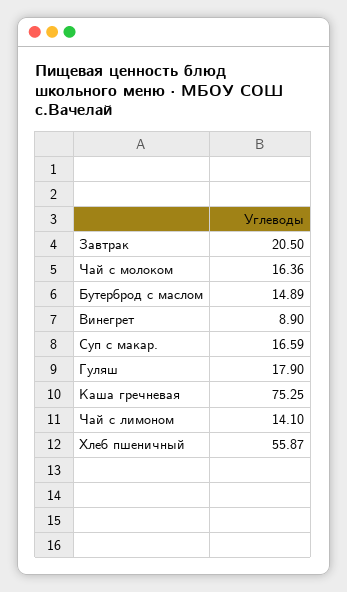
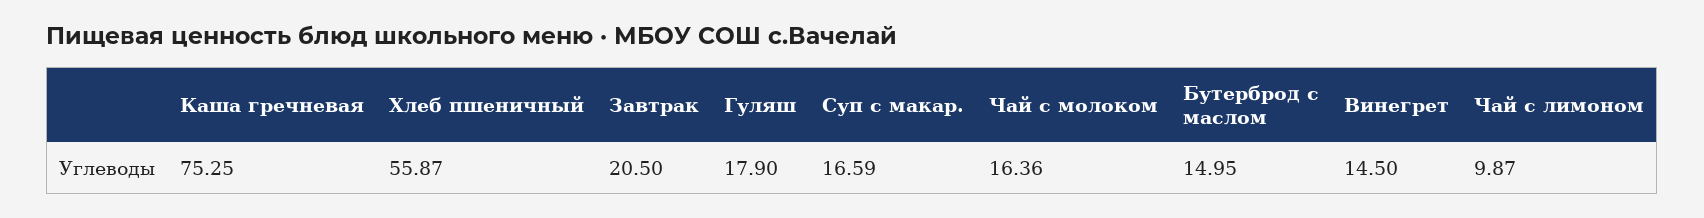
  {
    "Завтрак": 20.5,
    "Чай с молоком": 16.36,
-   "Бутерброд с маслом": 14.89,
+   "Бутерброд с маслом": 14.95,
-   "Винегрет": 8.9,
+   "Винегрет": 14.5,
    "Суп с макар.": 16.59,
    "Гуляш": 17.9,
    "Каша гречневая": 75.25,
-   "Чай с лимоном": 14.1,
+   "Чай с лимоном": 9.87,
    "Хлеб пшеничный": 55.87
  }

